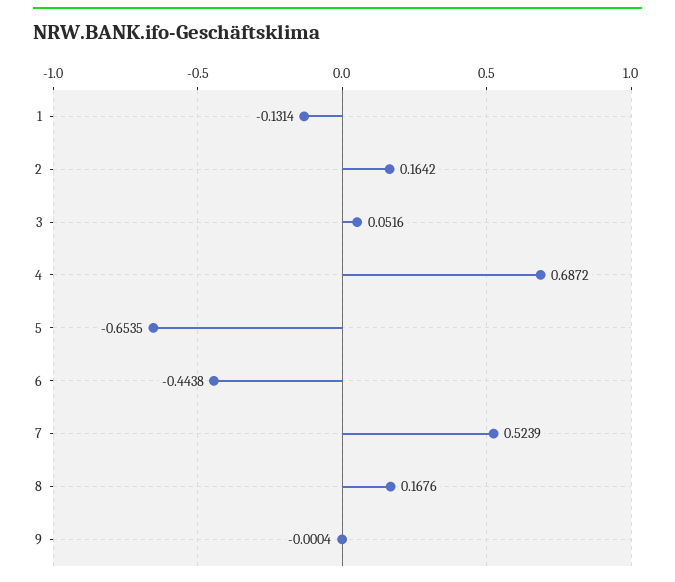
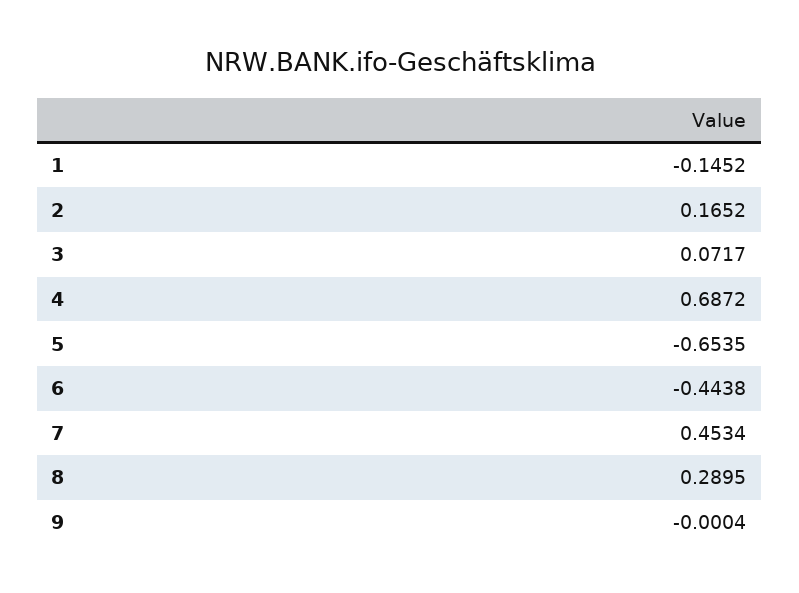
  {
-   "1": -0.1314,
+   "1": -0.1452,
-   "2": 0.1642,
+   "2": 0.1652,
-   "3": 0.0516,
+   "3": 0.0717,
    "4": 0.6872,
    "5": -0.6535,
    "6": -0.4438,
-   "7": 0.5239,
+   "7": 0.4534,
-   "8": 0.1676,
+   "8": 0.2895,
    "9": -0.0004
  }

